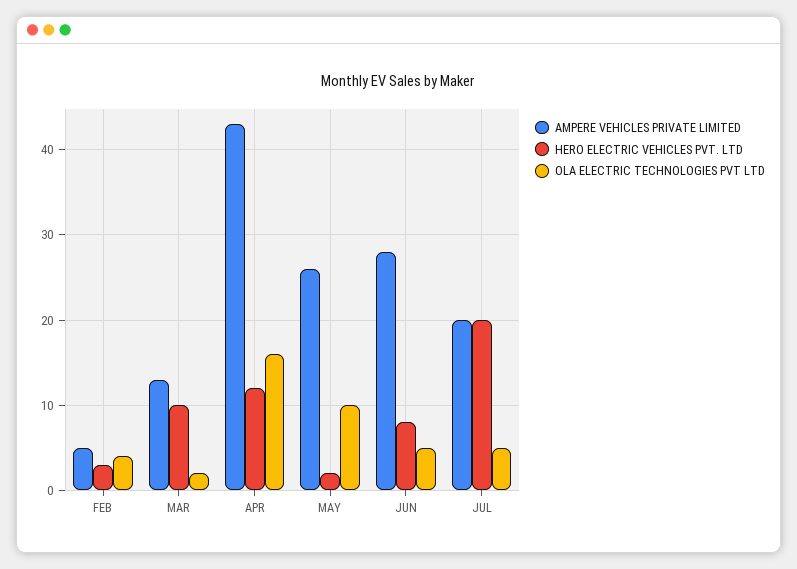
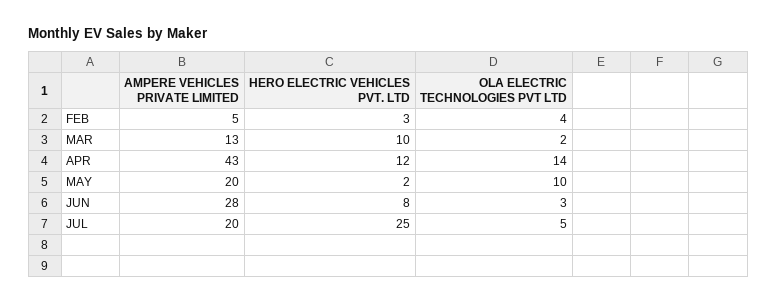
  {
    "AMPERE VEHICLES PRIVATE LIMITED": {
      "FEB": 5,
      "MAR": 13,
      "APR": 43,
-     "MAY": 26,
+     "MAY": 20,
      "JUN": 28,
      "JUL": 20
    },
    "HERO ELECTRIC VEHICLES PVT. LTD": {
      "FEB": 3,
      "MAR": 10,
      "APR": 12,
      "MAY": 2,
      "JUN": 8,
-     "JUL": 20
+     "JUL": 25
    },
    "OLA ELECTRIC TECHNOLOGIES PVT LTD": {
      "FEB": 4,
      "MAR": 2,
-     "APR": 16,
+     "APR": 14,
      "MAY": 10,
-     "JUN": 5,
+     "JUN": 3,
      "JUL": 5
    }
  }

